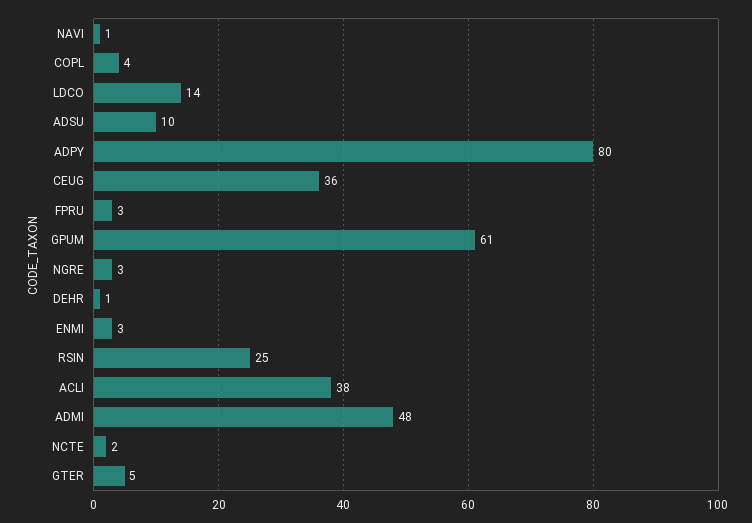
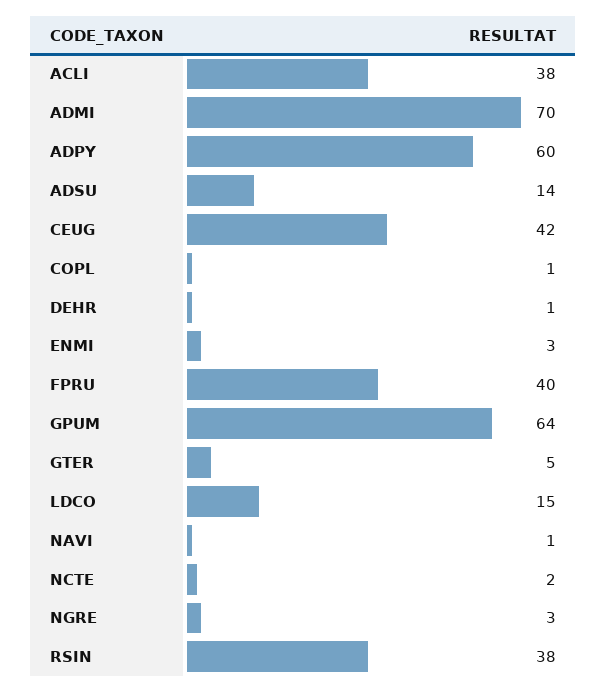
  {
    "NAVI": 1,
-   "COPL": 4,
+   "COPL": 1,
-   "LDCO": 14,
+   "LDCO": 15,
-   "ADSU": 10,
+   "ADSU": 14,
-   "ADPY": 80,
+   "ADPY": 60,
-   "CEUG": 36,
+   "CEUG": 42,
-   "FPRU": 3,
+   "FPRU": 40,
-   "GPUM": 61,
+   "GPUM": 64,
    "NGRE": 3,
    "DEHR": 1,
    "ENMI": 3,
-   "RSIN": 25,
+   "RSIN": 38,
    "ACLI": 38,
-   "ADMI": 48,
+   "ADMI": 70,
    "NCTE": 2,
    "GTER": 5
  }

